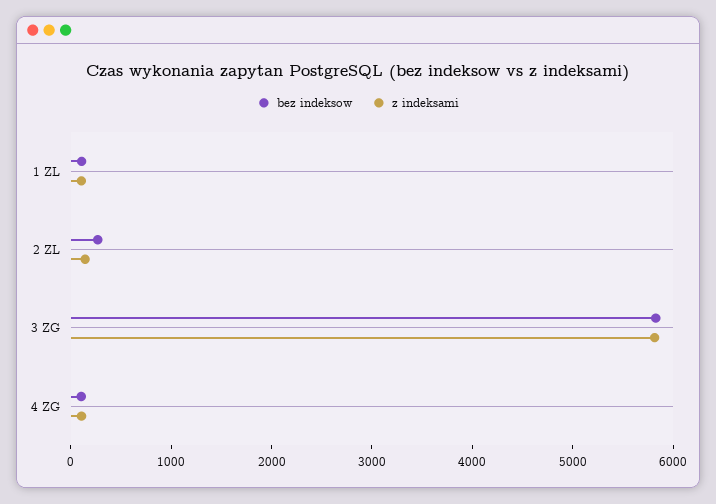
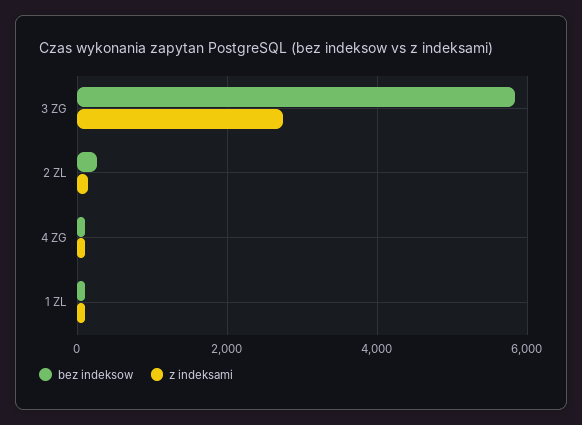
  {
    "bez indeksow": {
      "1 ZL": 200,
      "2 ZL": 200,
      "3 ZG": 5800,
      "4 ZG": 200
    },
    "z indeksami": {
      "1 ZL": 200,
      "2 ZL": 200,
-     "3 ZG": 5800,
+     "3 ZG": 2800,
      "4 ZG": 200
    }
  }

